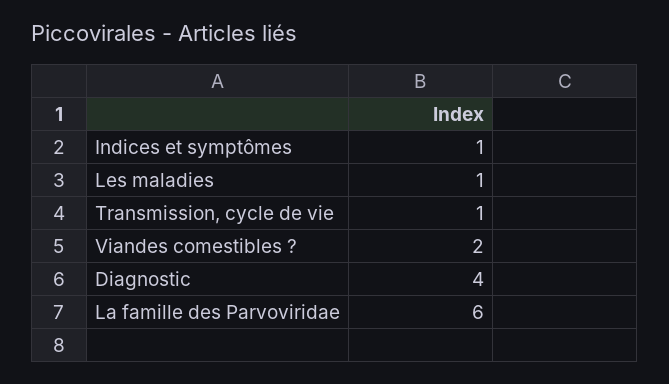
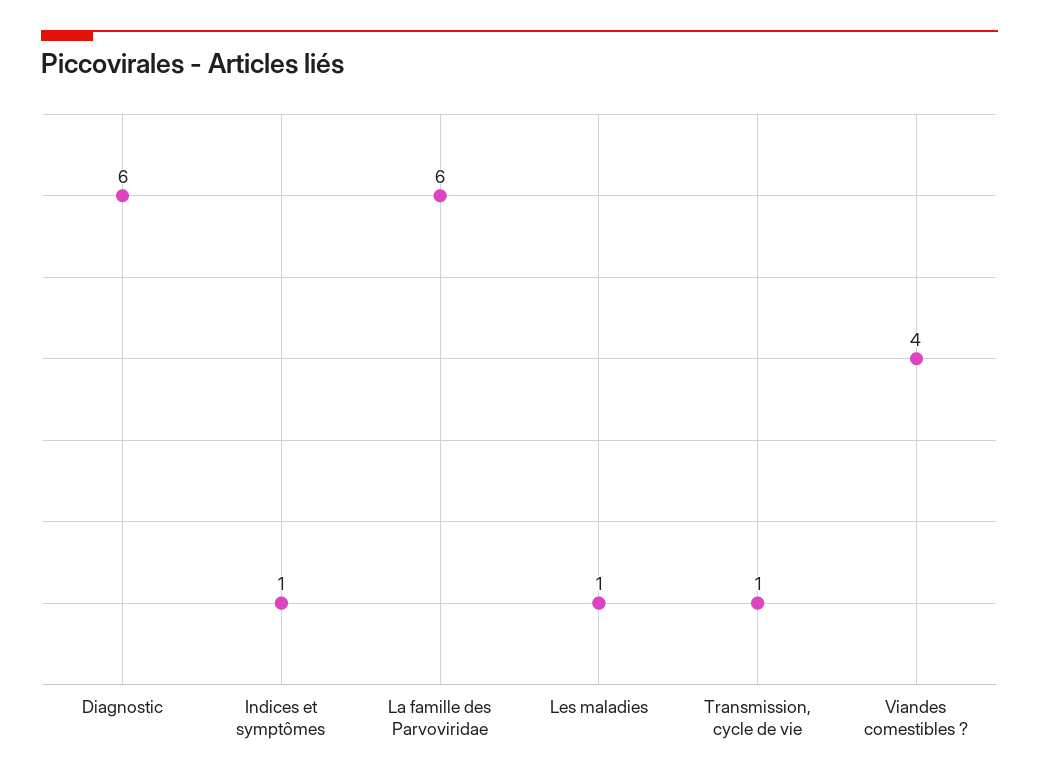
  {
    "Indices et symptômes": 1,
    "Les maladies": 1,
    "Transmission, cycle de vie": 1,
-   "Viandes comestibles ?": 2,
+   "Viandes comestibles ?": 4,
-   "Diagnostic": 4,
+   "Diagnostic": 6,
    "La famille des Parvoviridae": 6
  }

